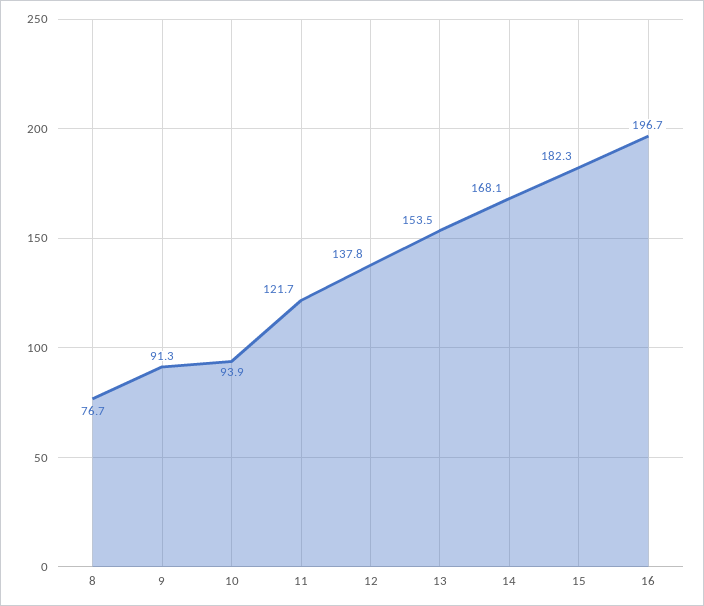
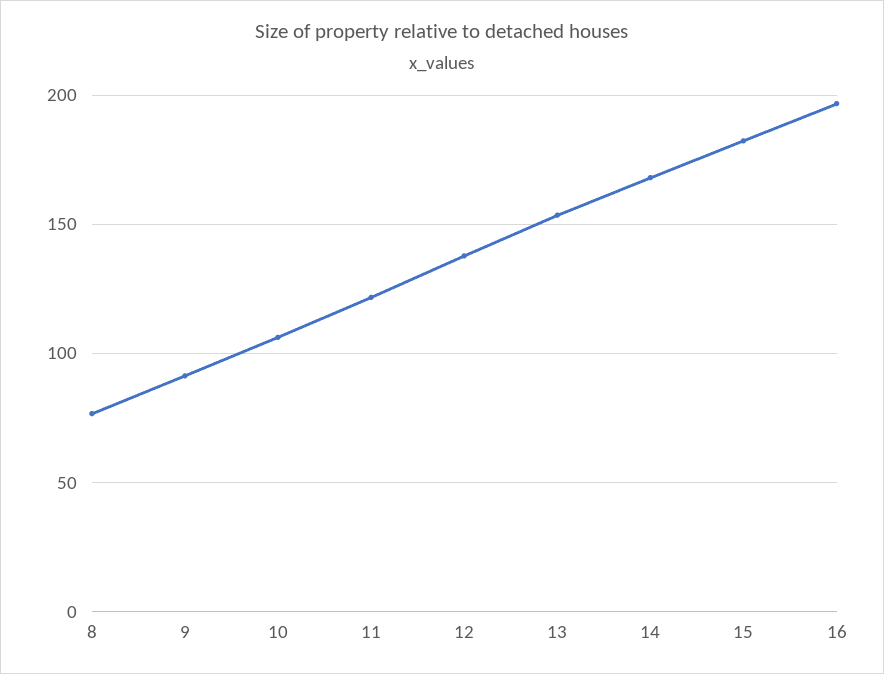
  {
    "8": 76.7,
    "9": 91.3,
-   "10": 93.9,
+   "10": 105,
    "11": 121.7,
    "12": 137.8,
    "13": 153.5,
    "14": 168.1,
    "15": 182.3,
    "16": 196.7
  }

